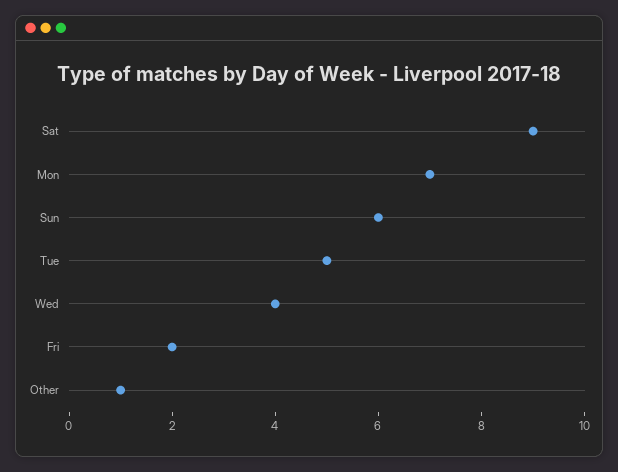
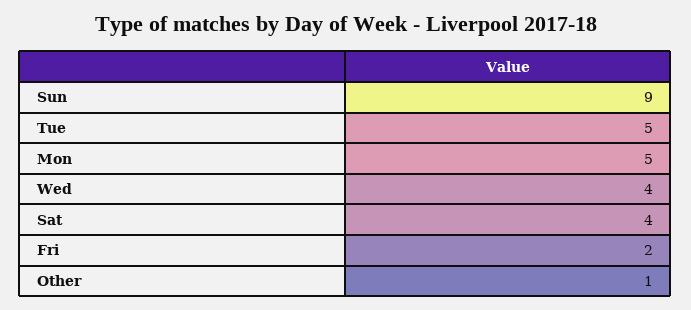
  {
-   "Sat": 9,
+   "Sat": 4,
-   "Mon": 7,
+   "Mon": 5,
-   "Sun": 6,
+   "Sun": 9,
    "Tue": 5,
    "Wed": 4,
    "Fri": 2,
    "Other": 1
  }

